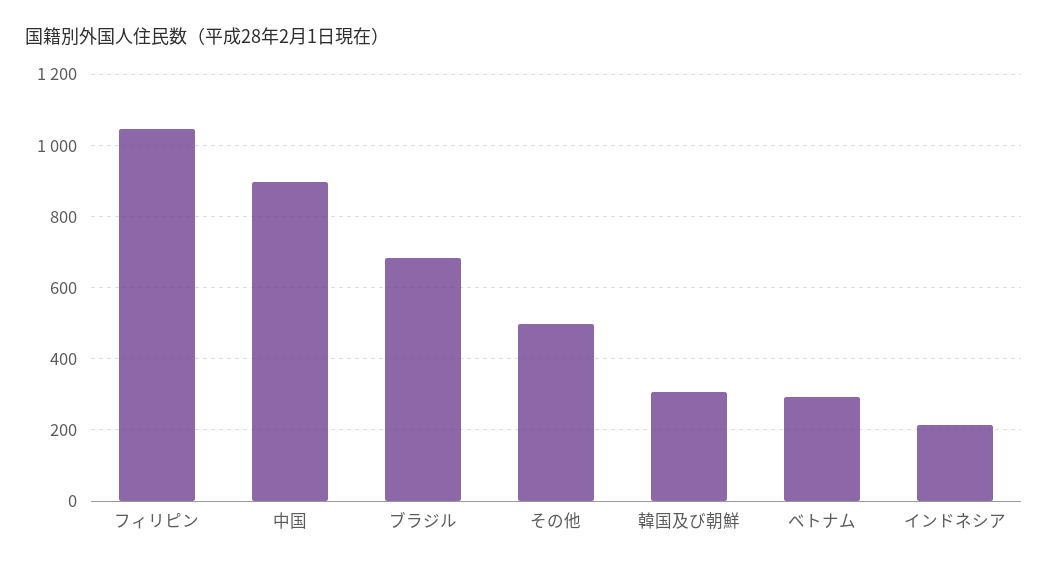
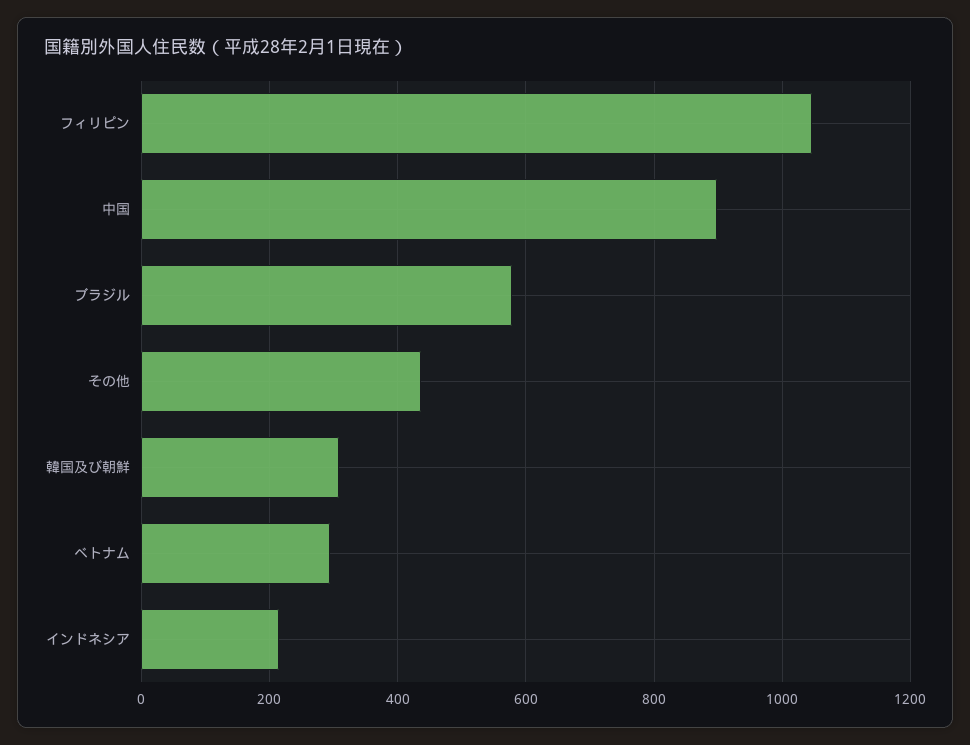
  {
    "フィリピン": 1040,
    "中国": 900,
-   "ブラジル": 680,
+   "ブラジル": 580,
-   "その他": 500,
+   "その他": 440,
    "韓国及び朝鮮": 300,
    "ベトナム": 300,
    "インドネシア": 220
  }

